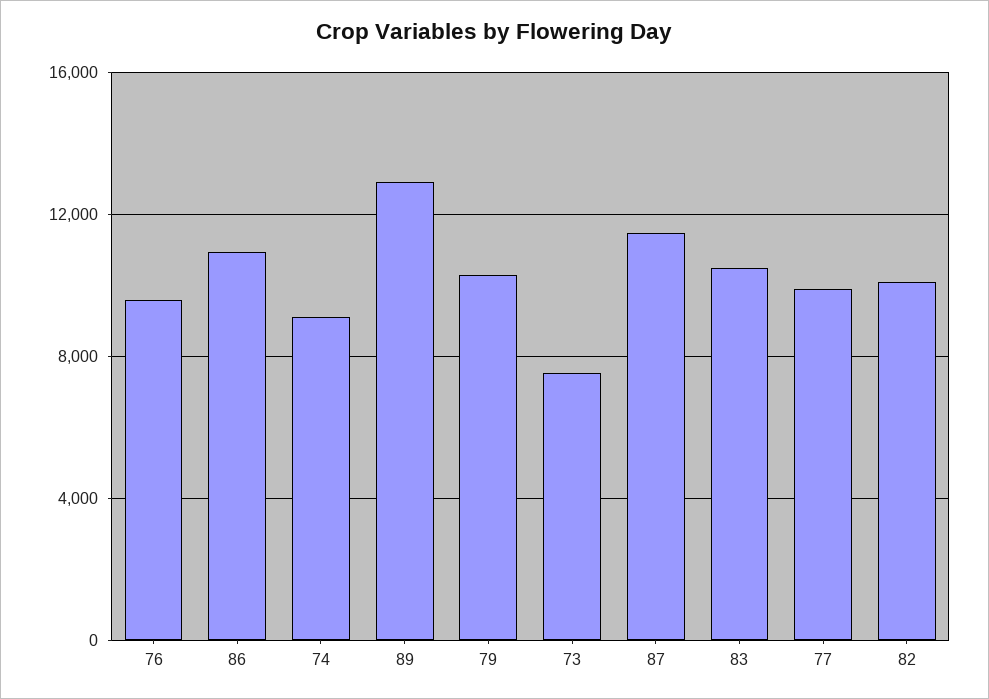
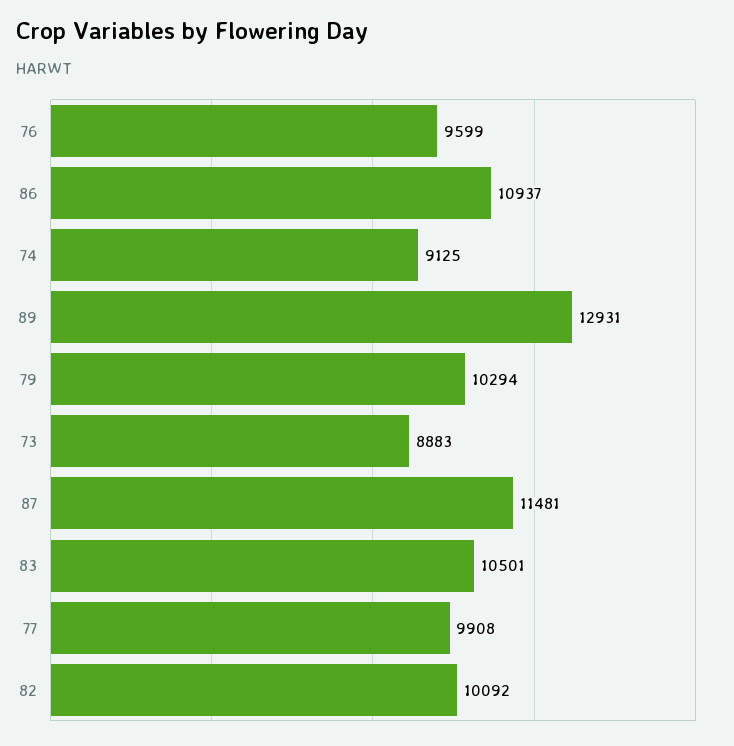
  {
    "76": 9599,
    "86": 10937,
    "74": 9125,
    "89": 12931,
    "79": 10294,
-   "73": 7500,
+   "73": 8883,
    "87": 11481,
    "83": 10501,
    "77": 9908,
    "82": 10092
  }

